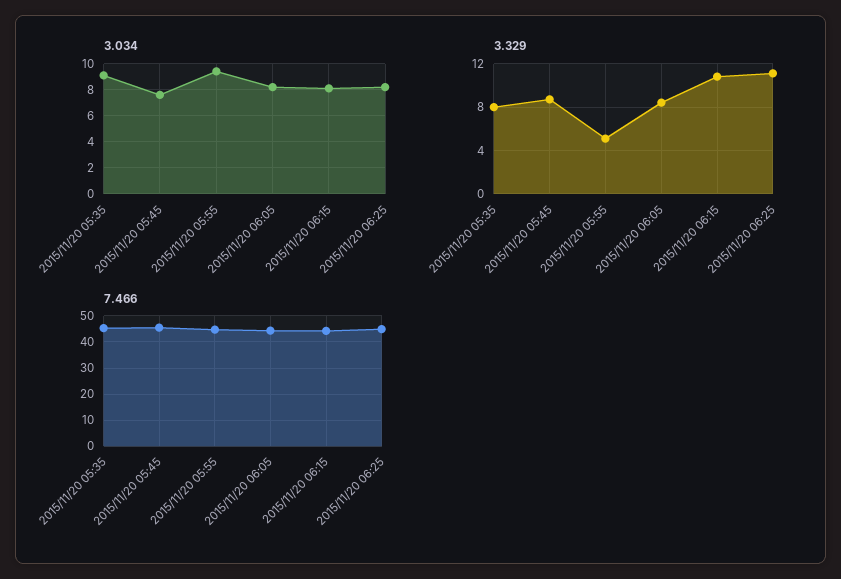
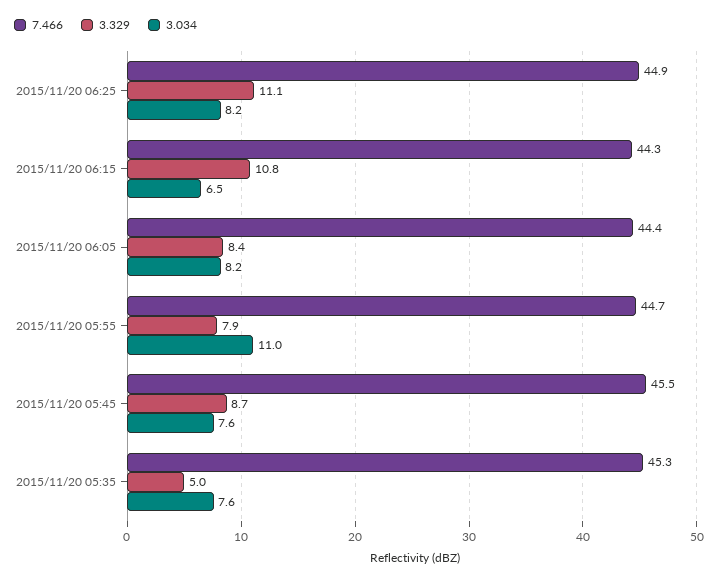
  {
    "3.034": {
-     "2015/11/20 05:35": 9,
+     "2015/11/20 05:35": 7.6,
      "2015/11/20 05:45": 7.6,
-     "2015/11/20 05:55": 9.5,
+     "2015/11/20 05:55": 11,
      "2015/11/20 06:05": 8.2,
-     "2015/11/20 06:15": 8,
+     "2015/11/20 06:15": 6.5,
      "2015/11/20 06:25": 8.2
    },
    "3.329": {
-     "2015/11/20 05:35": 8,
+     "2015/11/20 05:35": 5,
      "2015/11/20 05:45": 8.7,
-     "2015/11/20 05:55": 5,
+     "2015/11/20 05:55": 7.9,
      "2015/11/20 06:05": 8.4,
      "2015/11/20 06:15": 10.8,
      "2015/11/20 06:25": 11.1
    },
    "7.466": {
      "2015/11/20 05:35": 45.3,
      "2015/11/20 05:45": 45.5,
      "2015/11/20 05:55": 44.7,
      "2015/11/20 06:05": 44.4,
      "2015/11/20 06:15": 44.3,
      "2015/11/20 06:25": 44.9
    }
  }

